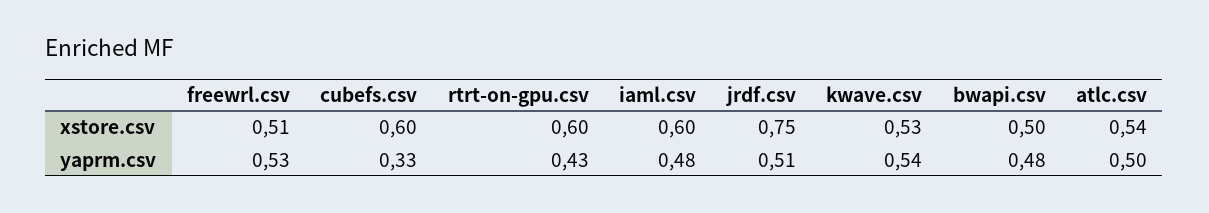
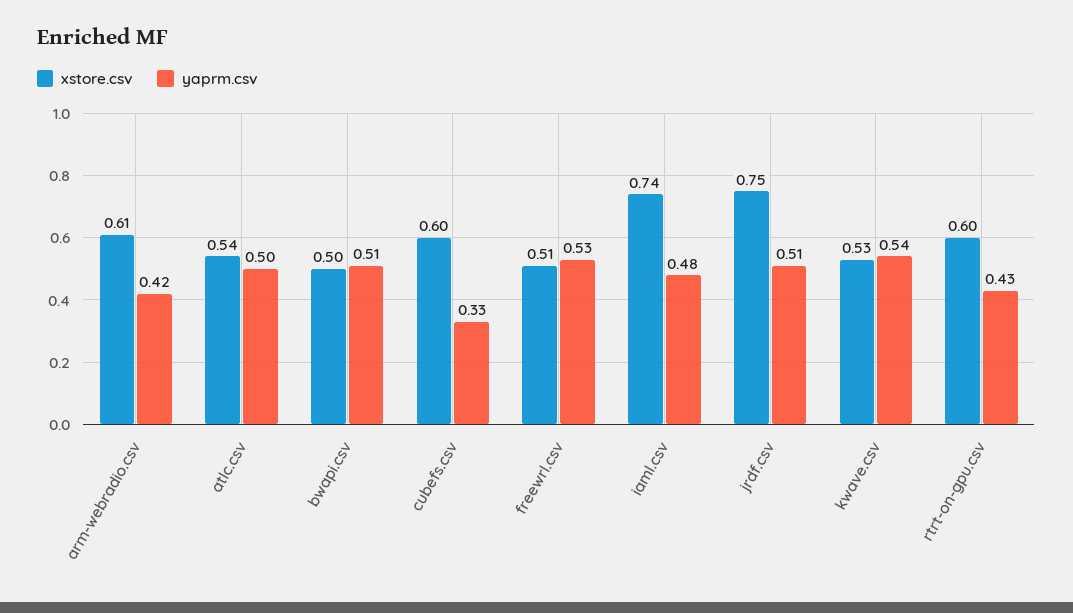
  {
    "xstore.csv": {
      "freewrl.csv": 0.51,
      "cubefs.csv": 0.6,
      "rtrt-on-gpu.csv": 0.6,
-     "iaml.csv": 0.6,
+     "iaml.csv": 0.74,
      "jrdf.csv": 0.75,
      "kwave.csv": 0.53,
      "bwapi.csv": 0.5,
-     "atlc.csv": 0.54
+     "atlc.csv": 0.54,
+     "arm-webradio.csv": 0.61
    },
    "yaprm.csv": {
      "freewrl.csv": 0.53,
      "cubefs.csv": 0.33,
      "rtrt-on-gpu.csv": 0.43,
      "iaml.csv": 0.48,
      "jrdf.csv": 0.51,
      "kwave.csv": 0.54,
-     "bwapi.csv": 0.48,
+     "bwapi.csv": 0.51,
-     "atlc.csv": 0.5
+     "atlc.csv": 0.5,
+     "arm-webradio.csv": 0.42
    }
  }

